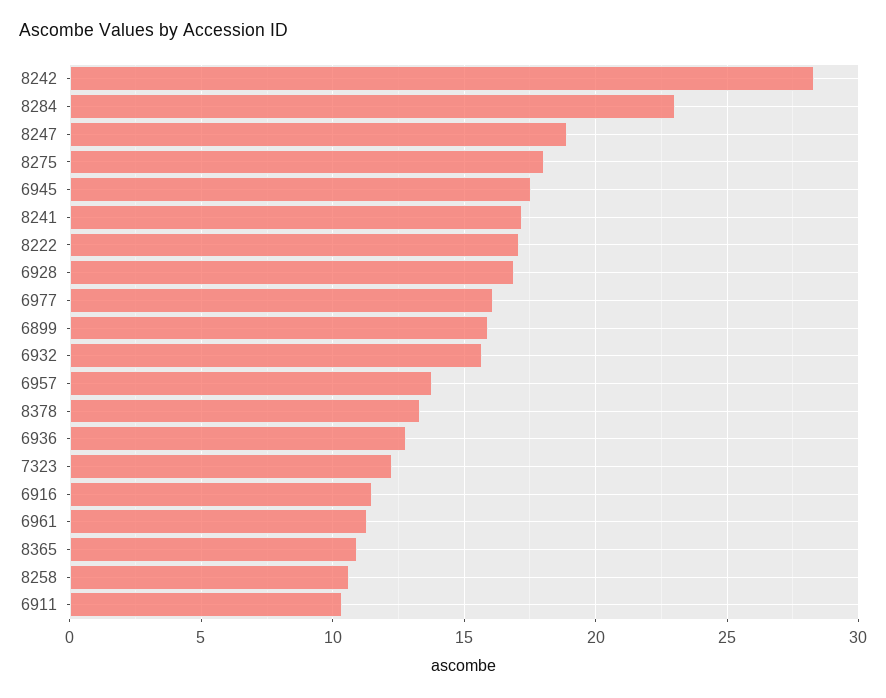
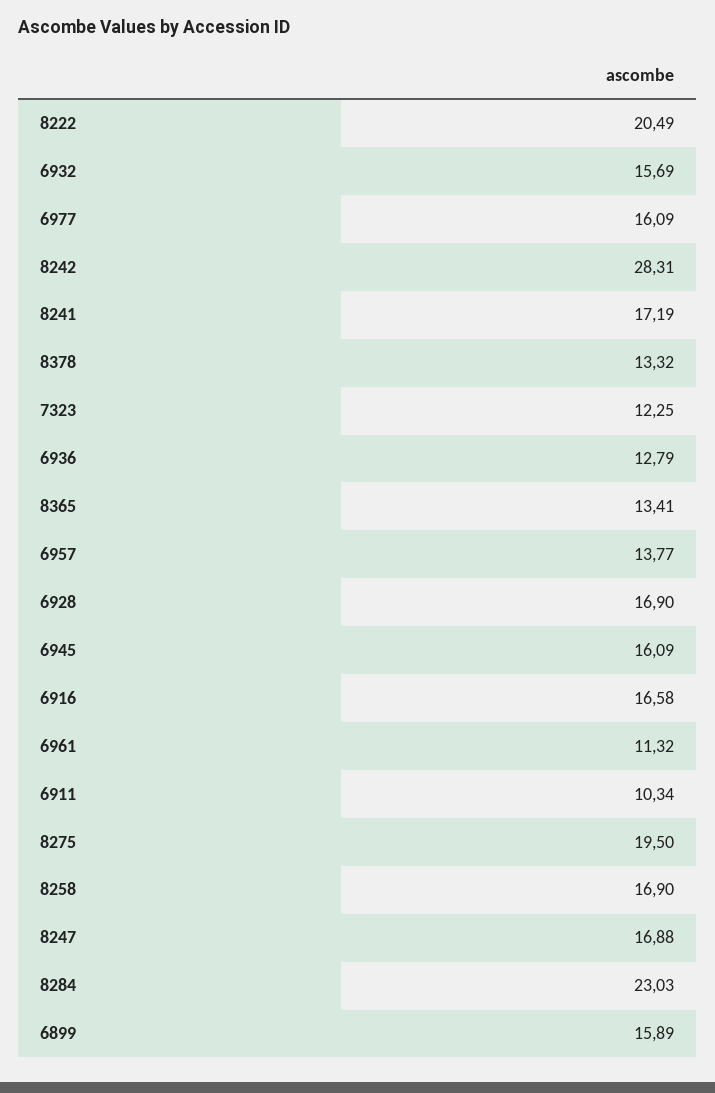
  {
    "8242": 28.31,
    "8284": 23.03,
-   "8247": 19,
+   "8247": 16.88,
-   "8275": 18,
+   "8275": 19.5,
-   "6945": 17.5,
+   "6945": 16.09,
    "8241": 17.19,
-   "8222": 17,
+   "8222": 20.49,
    "6928": 16.9,
    "6977": 16.09,
    "6899": 15.89,
    "6932": 15.69,
    "6957": 13.77,
    "8378": 13.32,
    "6936": 12.79,
    "7323": 12.25,
-   "6916": 11.5,
+   "6916": 16.58,
    "6961": 11.32,
-   "8365": 11,
+   "8365": 13.41,
-   "8258": 10.5,
+   "8258": 16.9,
    "6911": 10.34
  }

